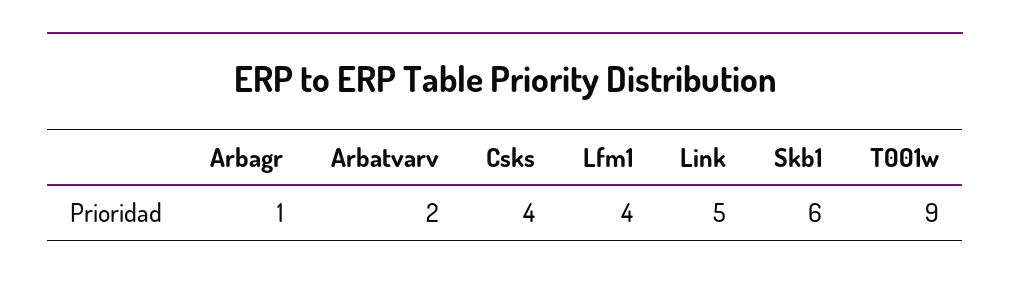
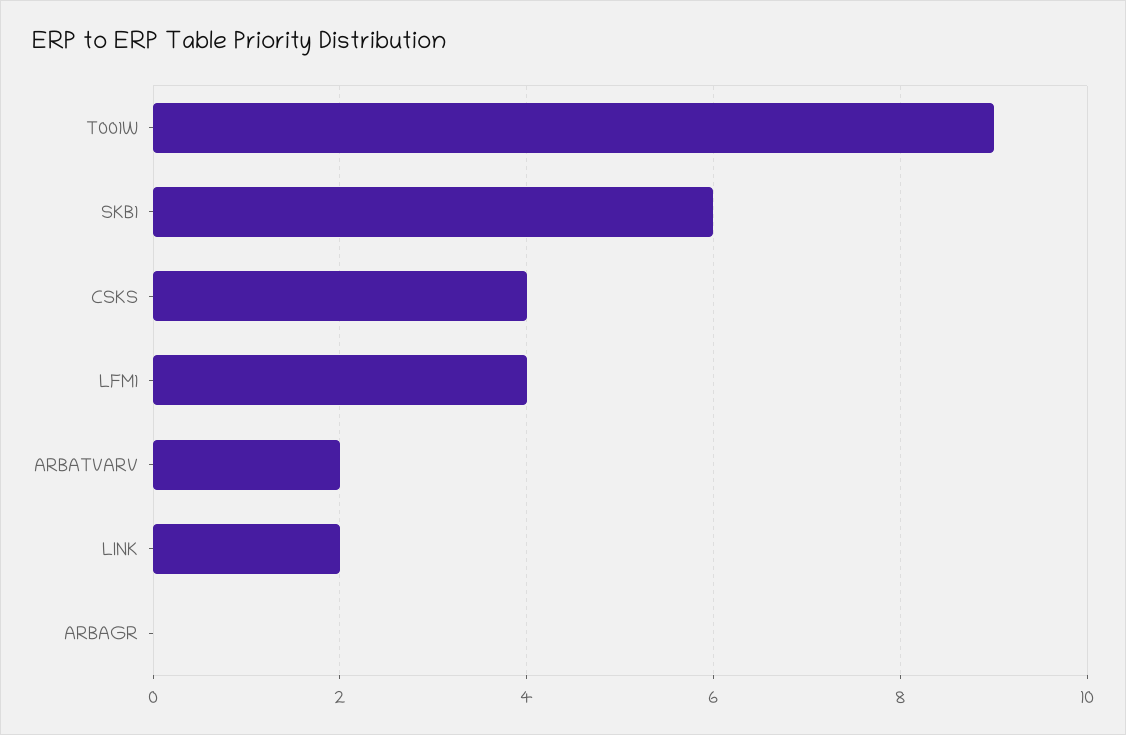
  {
-   "Arbagr": 1,
+   "Arbagr": 0,
    "Arbatvarv": 2,
    "Csks": 4,
    "Lfm1": 4,
-   "Link": 5,
+   "Link": 2,
    "Skb1": 6,
    "T001w": 9
  }

